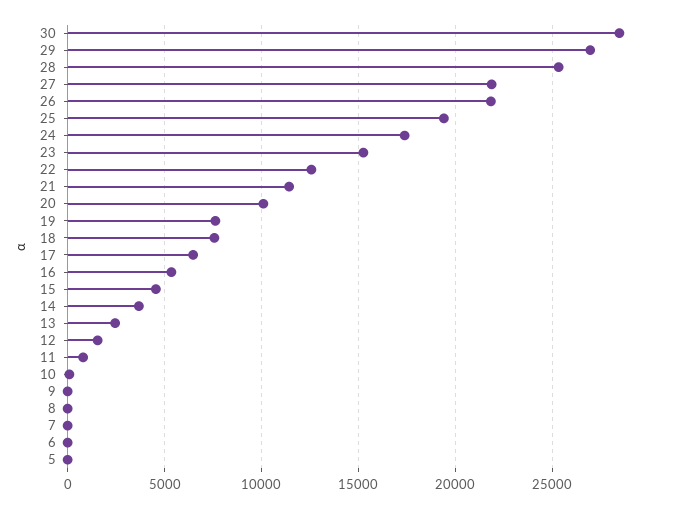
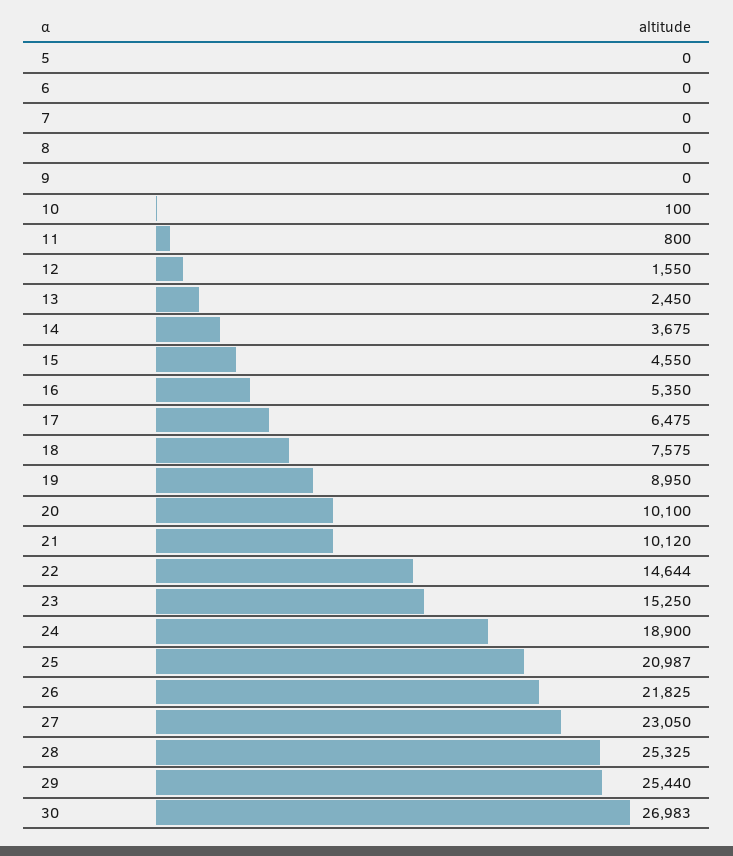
  {
-   "30": 28500,
+   "30": 26983,
-   "29": 27000,
+   "29": 25440,
    "28": 25325,
-   "27": 22000,
+   "27": 23050,
    "26": 21825,
-   "25": 19500,
+   "25": 20987,
-   "24": 17500,
+   "24": 18900,
    "23": 15250,
-   "22": 12500,
+   "22": 14644,
-   "21": 11500,
+   "21": 10120,
    "20": 10100,
-   "19": 7500,
+   "19": 8950,
    "18": 7575,
    "17": 6475,
    "16": 5350,
    "15": 4550,
    "14": 3675,
    "13": 2450,
    "12": 1550,
    "11": 800,
    "10": 100,
    "9": 0,
    "8": 0,
    "7": 0,
    "6": 0,
    "5": 0
  }

